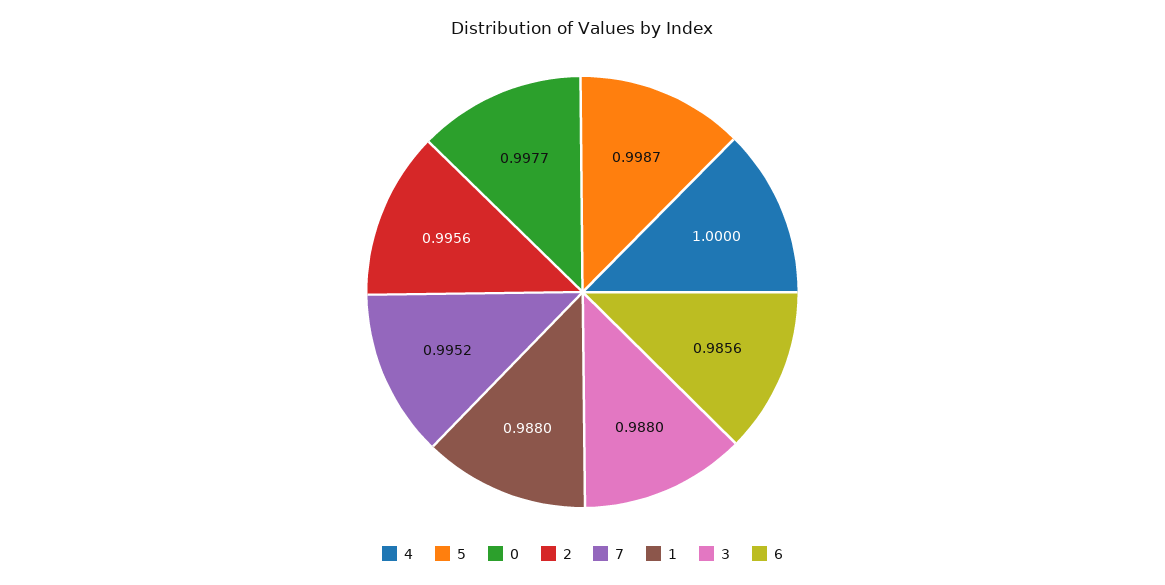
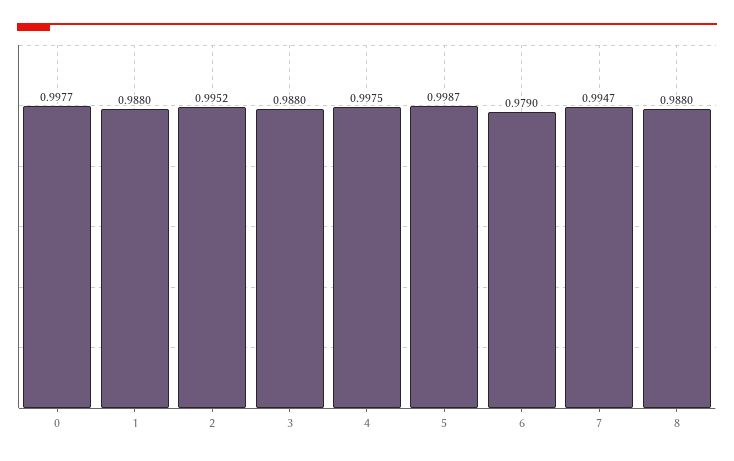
  {
-   "4": 1,
+   "4": 0.9975,
    "5": 0.9987,
    "0": 0.9977,
-   "2": 0.9956,
+   "2": 0.9952,
-   "7": 0.9952,
+   "7": 0.9947,
    "1": 0.988,
    "3": 0.988,
-   "6": 0.9856
+   "6": 0.979,
+   "8": 0.988
  }

